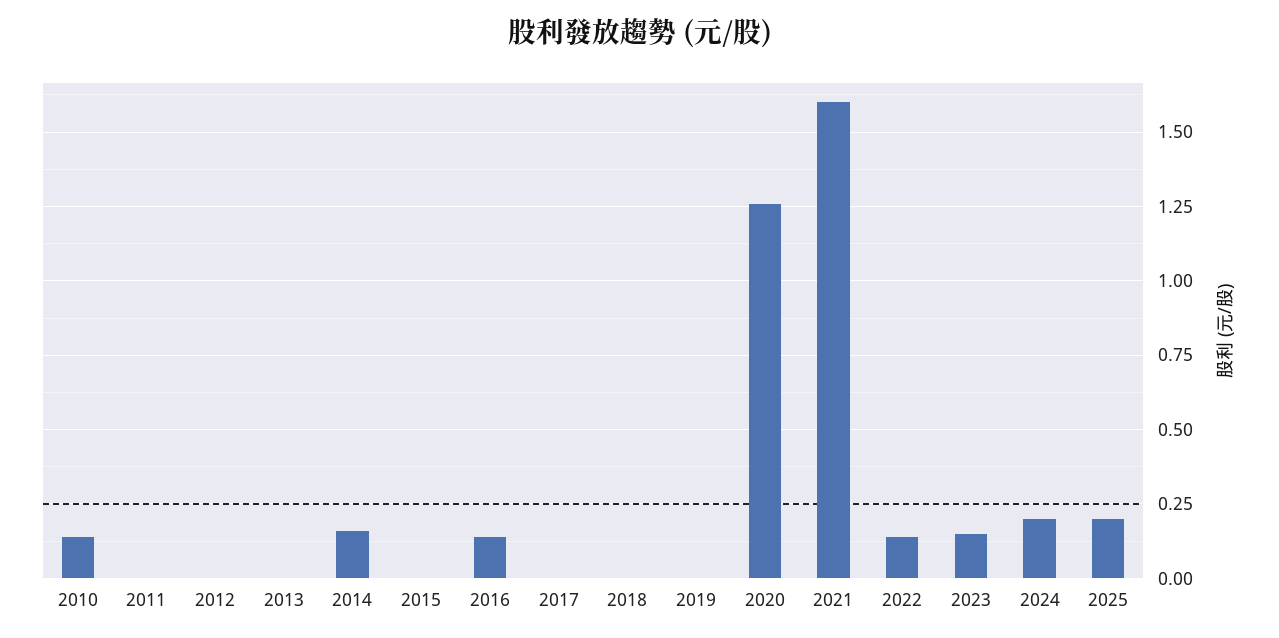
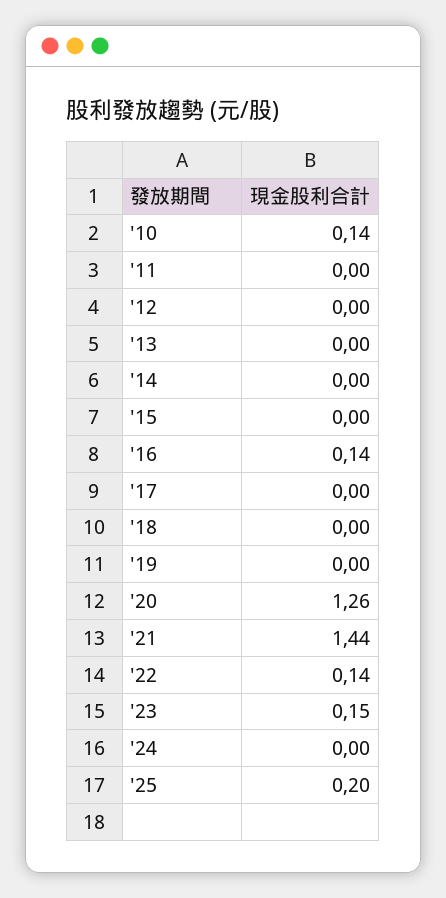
  {
    "2010": 0.14,
    "2011": 0,
    "2012": 0,
    "2013": 0,
-   "2014": 0.15,
+   "2014": 0,
    "2015": 0,
    "2016": 0.14,
    "2017": 0,
    "2018": 0,
    "2019": 0,
    "2020": 1.26,
-   "2021": 1.6,
+   "2021": 1.44,
    "2022": 0.14,
    "2023": 0.15,
-   "2024": 0.2,
+   "2024": 0,
    "2025": 0.2
  }

